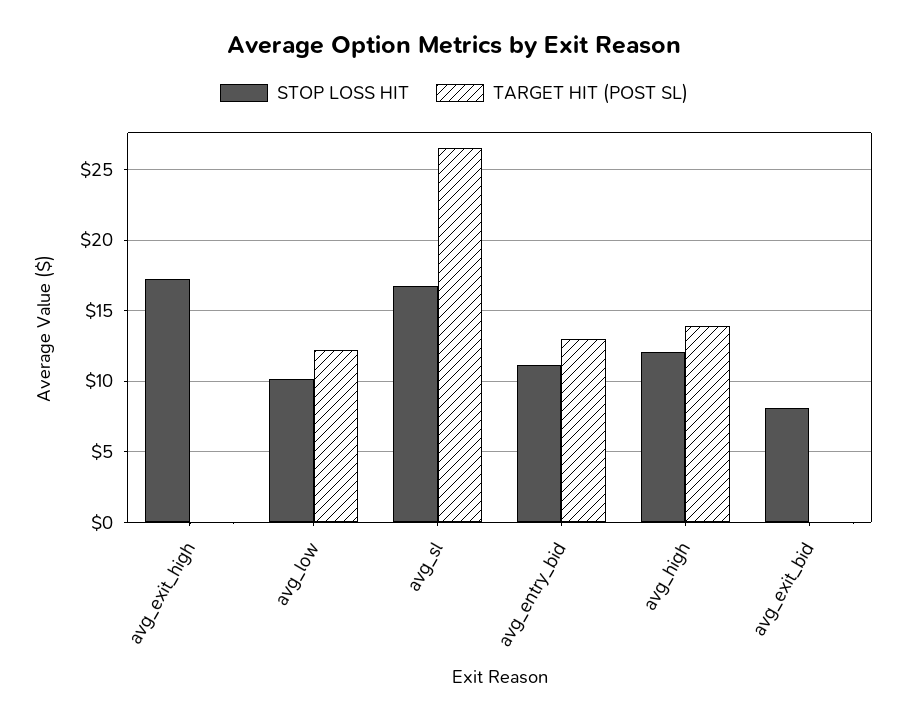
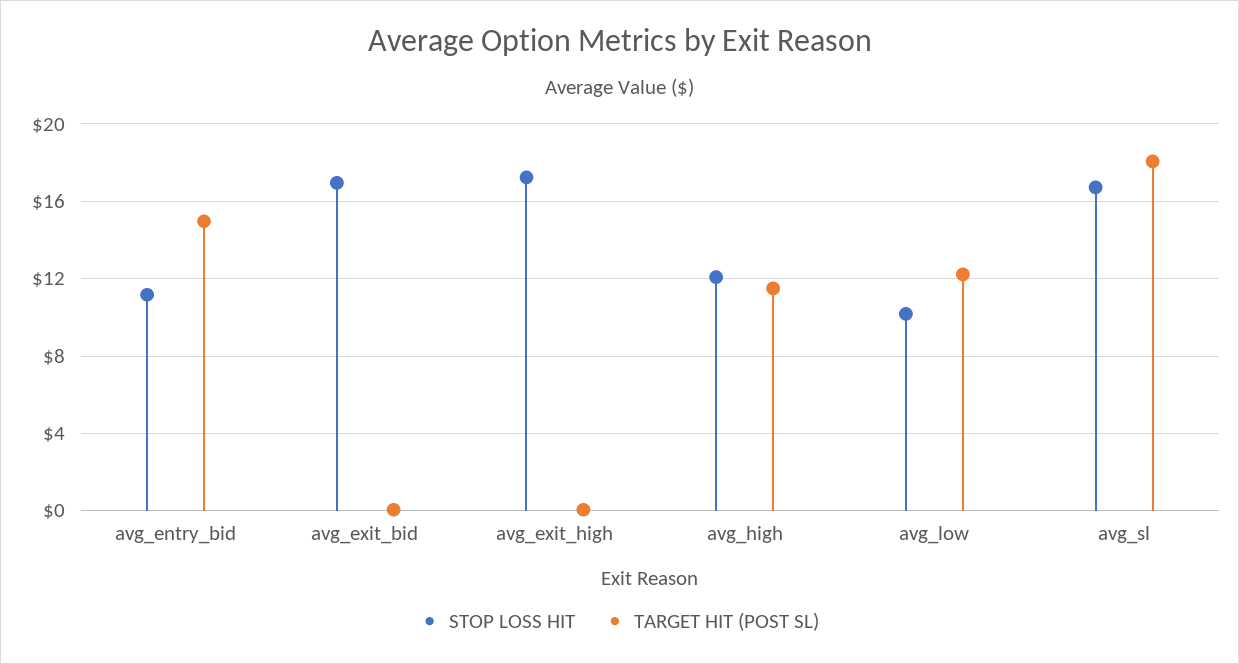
  {
    "STOP LOSS HIT": {
      "avg_exit_high": 17,
      "avg_low": 10,
      "avg_sl": 16.5,
      "avg_entry_bid": 11,
      "avg_high": 12,
-     "avg_exit_bid": 8
+     "avg_exit_bid": 17
    },
    "TARGET HIT (POST SL)": {
      "avg_exit_high": 0,
      "avg_low": 12,
-     "avg_sl": 26.5,
+     "avg_sl": 18,
-     "avg_entry_bid": 13,
+     "avg_entry_bid": 15,
-     "avg_high": 14,
+     "avg_high": 11.5,
      "avg_exit_bid": 0
    }
  }

